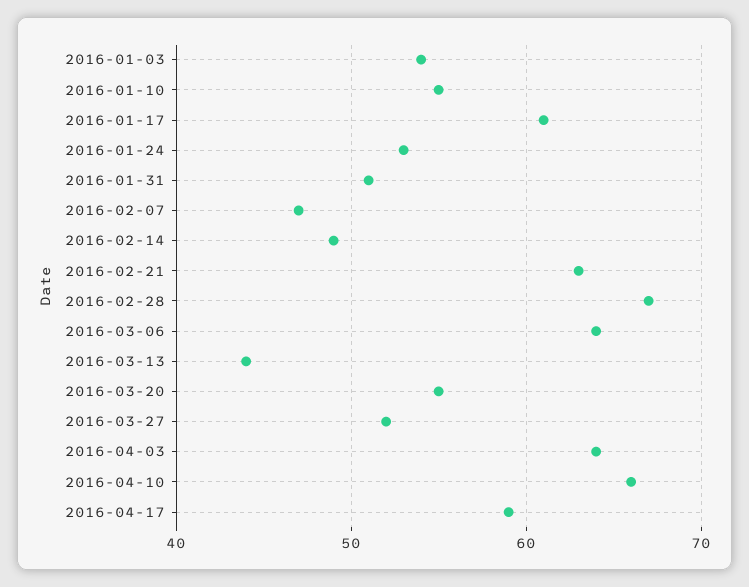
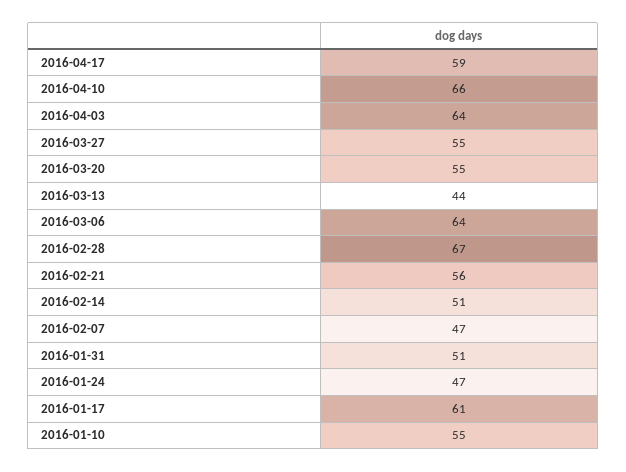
  {
-   "2016-01-03": 54,
    "2016-01-10": 55,
    "2016-01-17": 61,
-   "2016-01-24": 53,
+   "2016-01-24": 47,
    "2016-01-31": 51,
    "2016-02-07": 47,
-   "2016-02-14": 49,
+   "2016-02-14": 51,
-   "2016-02-21": 63,
+   "2016-02-21": 56,
    "2016-02-28": 67,
    "2016-03-06": 64,
    "2016-03-13": 44,
    "2016-03-20": 55,
-   "2016-03-27": 52,
+   "2016-03-27": 55,
    "2016-04-03": 64,
    "2016-04-10": 66,
    "2016-04-17": 59
  }

